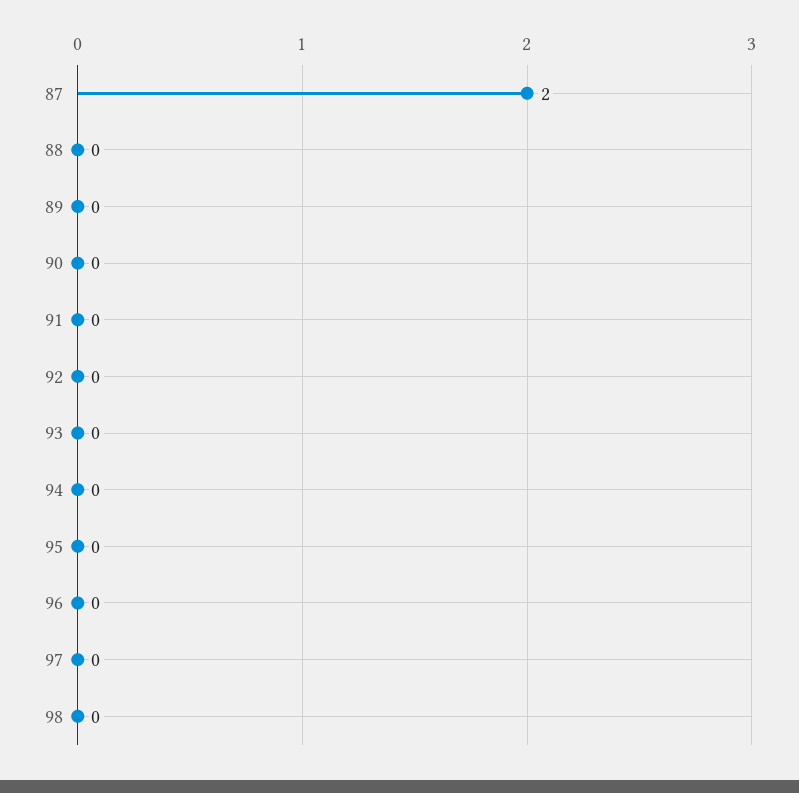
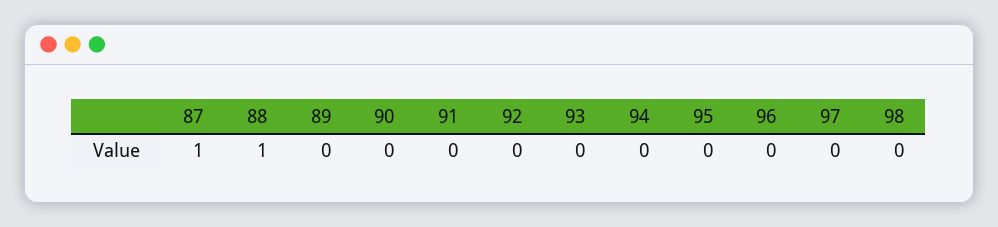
  {
-   "87": 2,
+   "87": 1,
-   "88": 0,
+   "88": 1,
    "89": 0,
    "90": 0,
    "91": 0,
    "92": 0,
    "93": 0,
    "94": 0,
    "95": 0,
    "96": 0,
    "97": 0,
    "98": 0
  }

